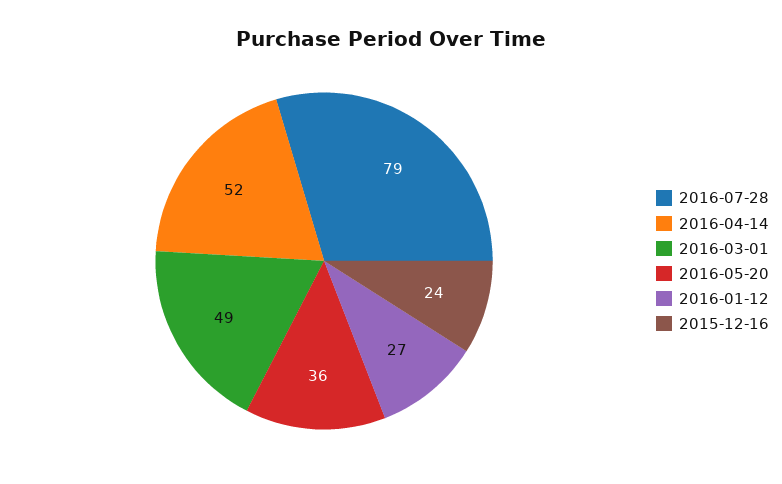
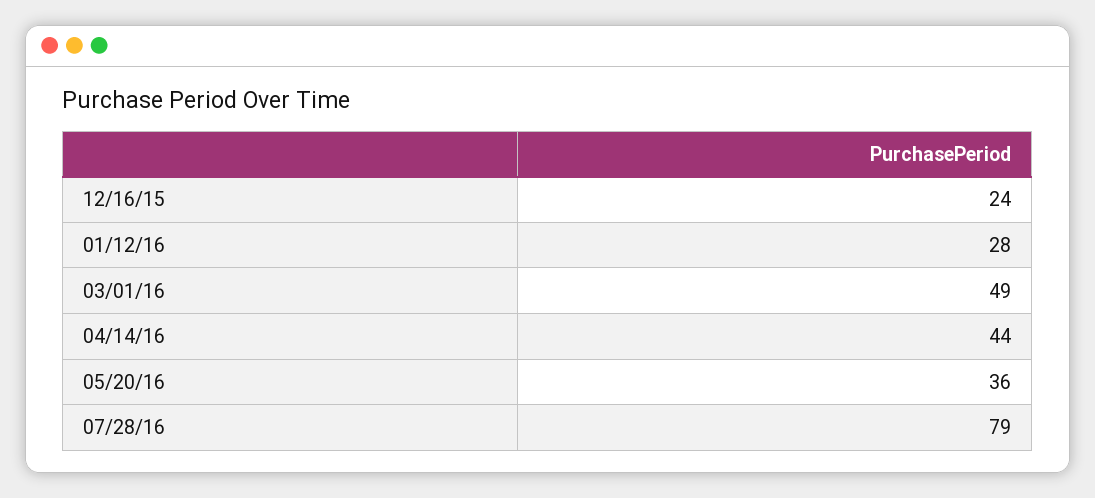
  {
    "2016-07-28": 79,
-   "2016-04-14": 52,
+   "2016-04-14": 44,
    "2016-03-01": 49,
    "2016-05-20": 36,
-   "2016-01-12": 27,
+   "2016-01-12": 28,
    "2015-12-16": 24
  }

